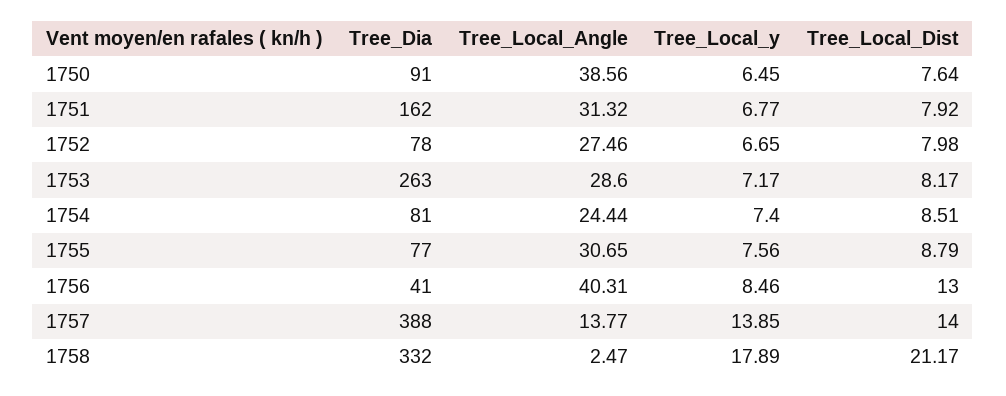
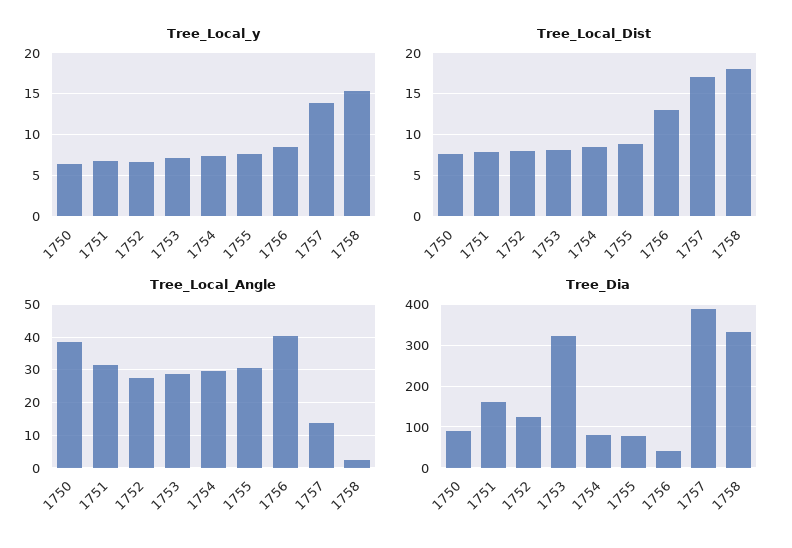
  {
    "Tree_Dia": {
      "1750": 91,
      "1751": 162,
-     "1752": 78,
+     "1752": 120,
-     "1753": 263,
+     "1753": 320,
      "1754": 81,
      "1755": 77,
      "1756": 41,
      "1757": 388,
      "1758": 332
    },
    "Tree_Local_Angle": {
      "1750": 38.56,
      "1751": 31.32,
      "1752": 27.46,
      "1753": 28.6,
-     "1754": 24.44,
+     "1754": 30,
      "1755": 30.65,
      "1756": 40.31,
      "1757": 13.77,
      "1758": 2.47
    },
    "Tree_Local_y": {
      "1750": 6.45,
      "1751": 6.77,
      "1752": 6.65,
      "1753": 7.17,
      "1754": 7.4,
      "1755": 7.56,
      "1756": 8.46,
      "1757": 13.85,
-     "1758": 17.89
+     "1758": 15
    },
    "Tree_Local_Dist": {
      "1750": 7.64,
      "1751": 7.92,
      "1752": 7.98,
      "1753": 8.17,
      "1754": 8.51,
      "1755": 8.79,
      "1756": 13,
-     "1757": 14,
+     "1757": 17,
-     "1758": 21.17
+     "1758": 18
    }
  }

